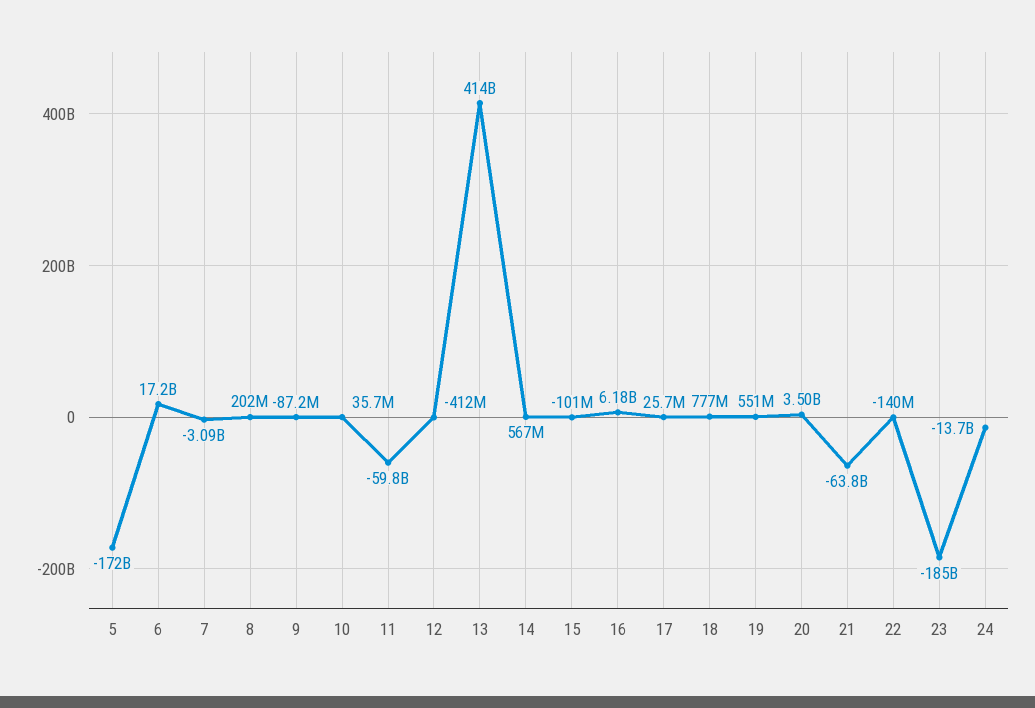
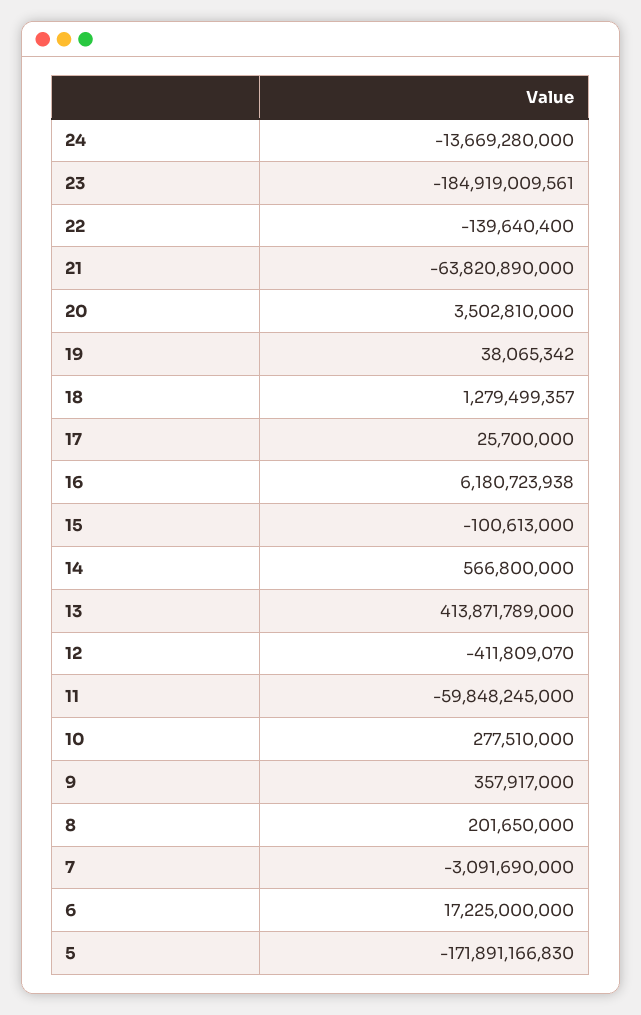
  {
    "5": -171891166830,
    "6": 17225000000,
    "7": -3091690000,
    "8": 201650000,
-   "9": -87200000,
+   "9": 357917000,
-   "10": 35700000,
+   "10": 277510000,
    "11": -59848245000,
    "12": -411809070,
    "13": 413871789000,
    "14": 566800000,
    "15": -100613000,
    "16": 6180723938,
    "17": 25700000,
-   "18": 777000000,
+   "18": 1279499357,
-   "19": 551000000,
+   "19": 38065342,
    "20": 3502810000,
    "21": -63820890000,
    "22": -139640400,
    "23": -184919009561,
    "24": -13669280000
  }

